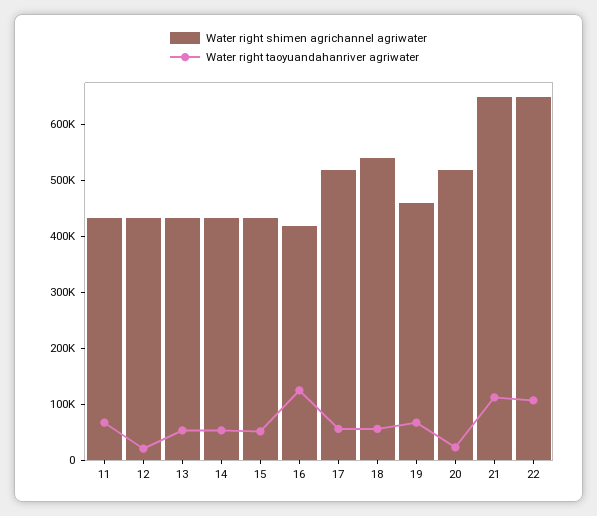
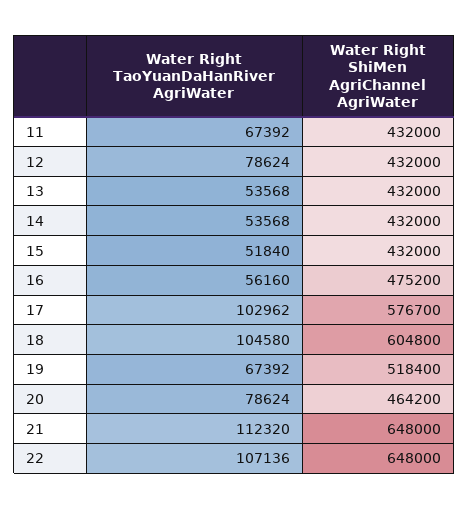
  {
    "Water right shimen agrichannel agriwater": {
      "11": 432000,
      "12": 432000,
      "13": 432000,
      "14": 432000,
      "15": 432000,
-     "16": 420000,
+     "16": 475200,
-     "17": 520000,
+     "17": 576700,
-     "18": 540000,
+     "18": 604800,
-     "19": 460000,
+     "19": 518400,
-     "20": 520000,
+     "20": 464200,
      "21": 648000,
      "22": 648000
    },
    "Water right taoyuandahanriver agriwater": {
      "11": 67392,
-     "12": 20000,
+     "12": 78624,
      "13": 53568,
      "14": 53568,
      "15": 51840,
-     "16": 120000,
+     "16": 56160,
-     "17": 60000,
+     "17": 102962,
-     "18": 60000,
+     "18": 104580,
      "19": 67392,
-     "20": 20000,
+     "20": 78624,
      "21": 112320,
      "22": 107136
    }
  }

